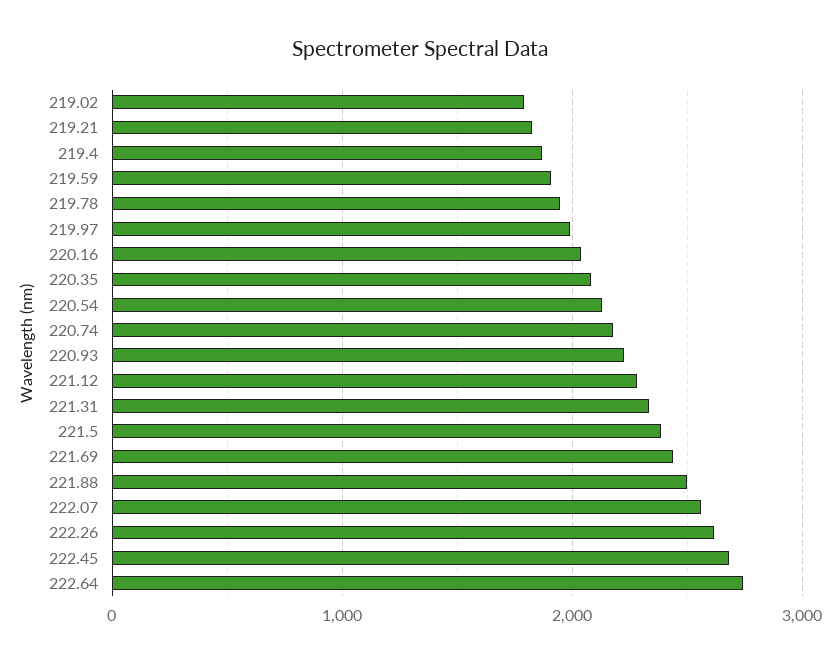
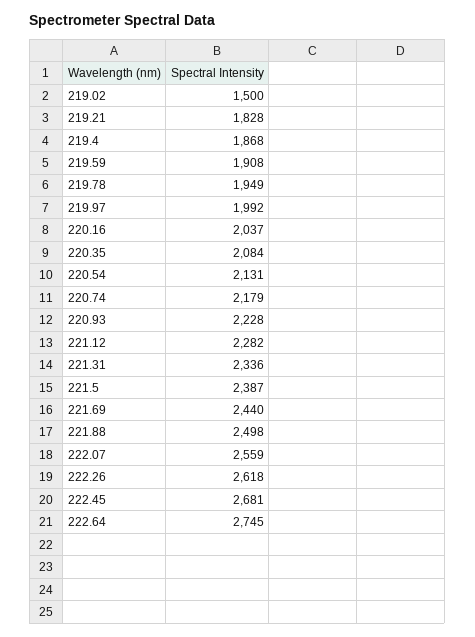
  {
-   "219.02": 1800,
+   "219.02": 1500,
    "219.21": 1828,
    "219.4": 1868,
    "219.59": 1908,
    "219.78": 1949,
    "219.97": 1992,
    "220.16": 2037,
    "220.35": 2084,
    "220.54": 2131,
    "220.74": 2179,
    "220.93": 2228,
    "221.12": 2282,
    "221.31": 2336,
    "221.5": 2387,
    "221.69": 2440,
    "221.88": 2498,
    "222.07": 2559,
    "222.26": 2618,
    "222.45": 2681,
    "222.64": 2745
  }

